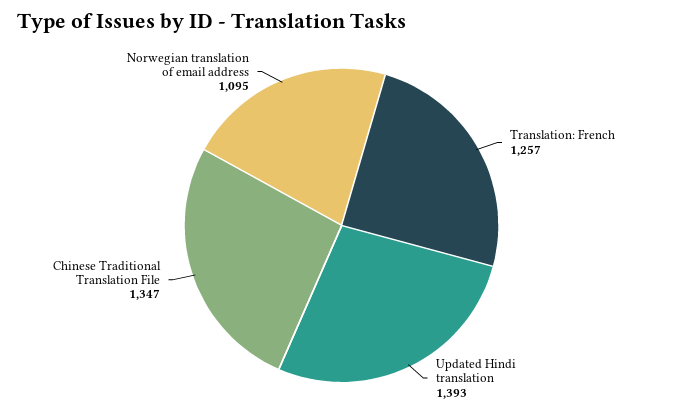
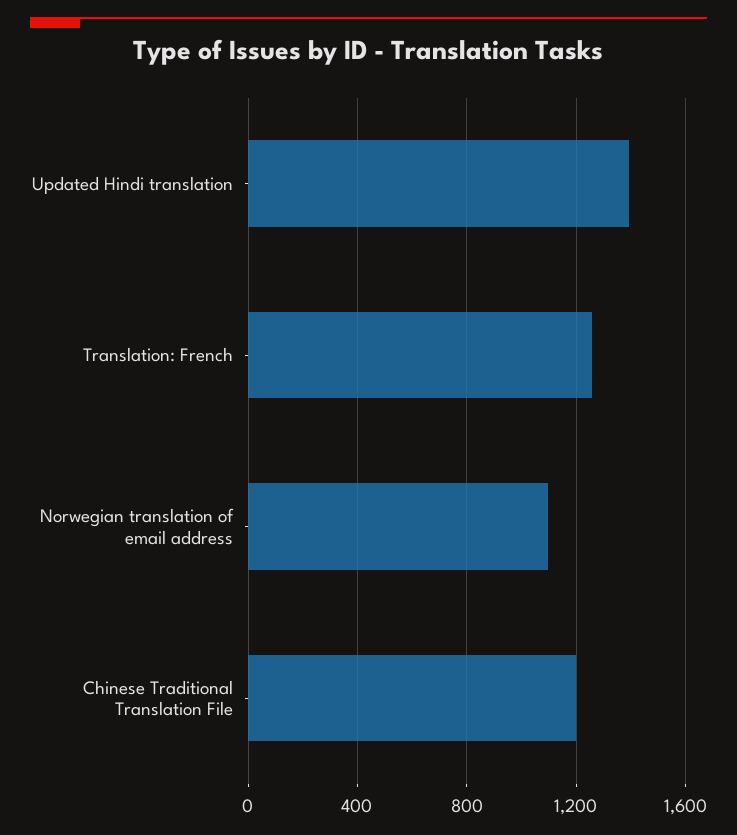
  {
    "Translation: French": 1257,
    "Updated Hindi translation": 1393,
-   "Chinese Traditional Translation File": 1347,
+   "Chinese Traditional Translation File": 1200,
    "Norwegian translation of email address": 1095
  }

